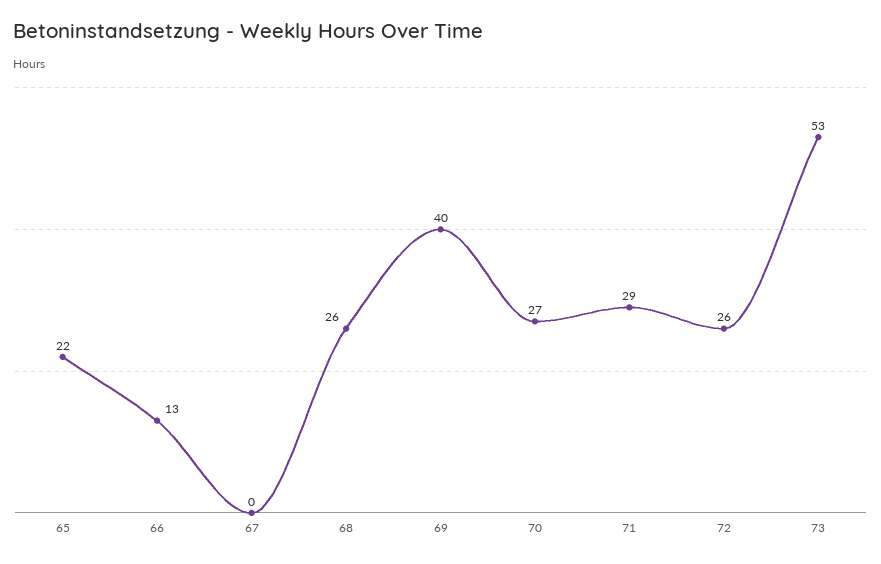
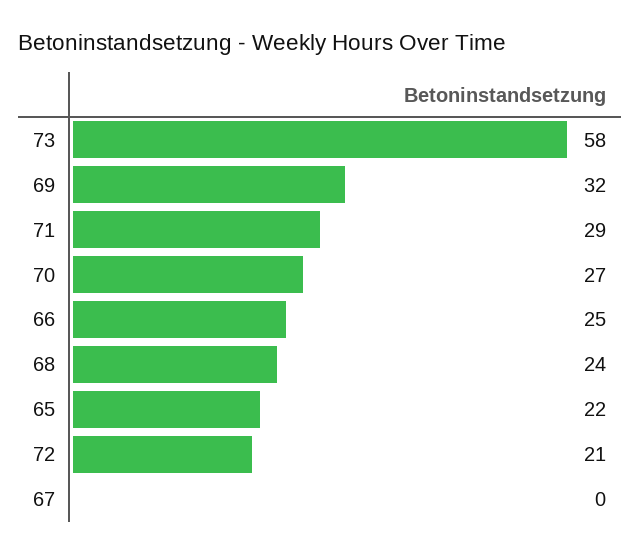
  {
    "65": 22,
-   "66": 13,
+   "66": 25,
    "67": 0,
-   "68": 26,
+   "68": 24,
-   "69": 40,
+   "69": 32,
    "70": 27,
    "71": 29,
-   "72": 26,
+   "72": 21,
-   "73": 53
+   "73": 58
  }

